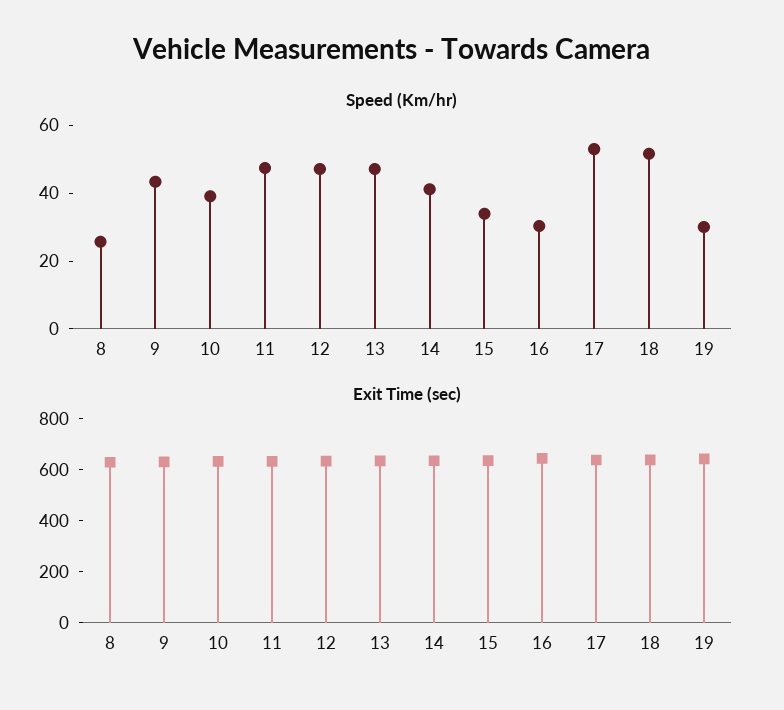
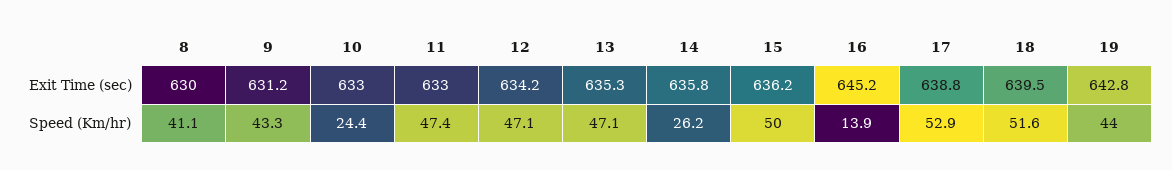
  {
    "Speed (Km/hr)": {
-     "8": 25,
+     "8": 41.1,
      "9": 43.3,
-     "10": 40,
+     "10": 24.4,
      "11": 47.4,
      "12": 47.1,
      "13": 47.1,
-     "14": 40,
+     "14": 26.2,
-     "15": 35,
+     "15": 50,
-     "16": 30,
+     "16": 13.9,
      "17": 52.9,
      "18": 51.6,
-     "19": 30
+     "19": 44
    },
    "Exit Time (sec)": {
      "8": 630,
      "9": 631.2,
      "10": 633,
      "11": 633,
      "12": 634.2,
      "13": 635.3,
      "14": 635.8,
      "15": 636.2,
      "16": 645.2,
      "17": 638.8,
      "18": 639.5,
      "19": 642.8
    }
  }

